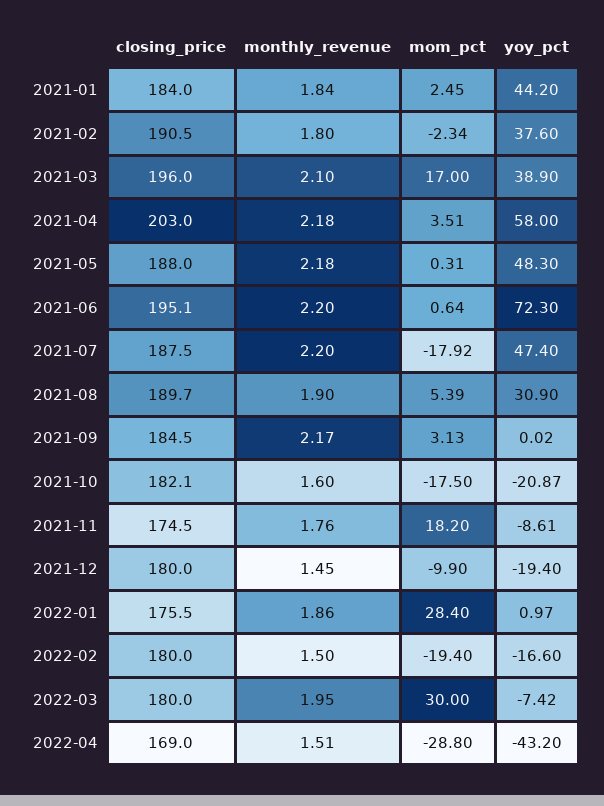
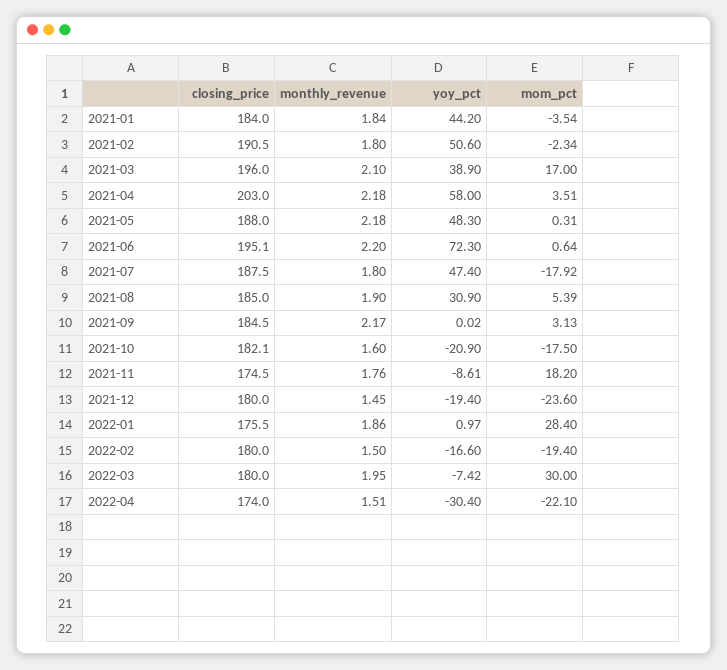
  {
    "closing_price": {
      "2021-01": 184,
      "2021-02": 190.5,
      "2021-03": 196,
      "2021-04": 203,
      "2021-05": 188,
      "2021-06": 195.1,
      "2021-07": 187.5,
-     "2021-08": 189.7,
+     "2021-08": 185,
      "2021-09": 184.5,
      "2021-10": 182.1,
      "2021-11": 174.5,
      "2021-12": 180,
      "2022-01": 175.5,
      "2022-02": 180,
      "2022-03": 180,
-     "2022-04": 169
+     "2022-04": 174
    },
    "monthly_revenue": {
      "2021-01": 1.84,
      "2021-02": 1.8,
      "2021-03": 2.1,
      "2021-04": 2.18,
      "2021-05": 2.18,
      "2021-06": 2.2,
-     "2021-07": 2.2,
+     "2021-07": 1.8,
      "2021-08": 1.9,
      "2021-09": 2.17,
      "2021-10": 1.6,
      "2021-11": 1.76,
      "2021-12": 1.45,
      "2022-01": 1.86,
      "2022-02": 1.5,
      "2022-03": 1.95,
      "2022-04": 1.51
    },
    "mom_pct": {
-     "2021-01": 2.45,
+     "2021-01": -3.54,
      "2021-02": -2.34,
      "2021-03": 17,
      "2021-04": 3.51,
      "2021-05": 0.31,
      "2021-06": 0.64,
      "2021-07": -17.92,
      "2021-08": 5.39,
      "2021-09": 3.13,
      "2021-10": -17.5,
      "2021-11": 18.2,
-     "2021-12": -9.9,
+     "2021-12": -23.6,
      "2022-01": 28.4,
      "2022-02": -19.4,
      "2022-03": 30,
-     "2022-04": -28.8
+     "2022-04": -22.1
    },
    "yoy_pct": {
      "2021-01": 44.2,
-     "2021-02": 37.6,
+     "2021-02": 50.6,
      "2021-03": 38.9,
      "2021-04": 58,
      "2021-05": 48.3,
      "2021-06": 72.3,
      "2021-07": 47.4,
      "2021-08": 30.9,
      "2021-09": 0.02,
-     "2021-10": -20.87,
+     "2021-10": -20.9,
      "2021-11": -8.61,
      "2021-12": -19.4,
      "2022-01": 0.97,
      "2022-02": -16.6,
      "2022-03": -7.42,
-     "2022-04": -43.2
+     "2022-04": -30.4
    }
  }

